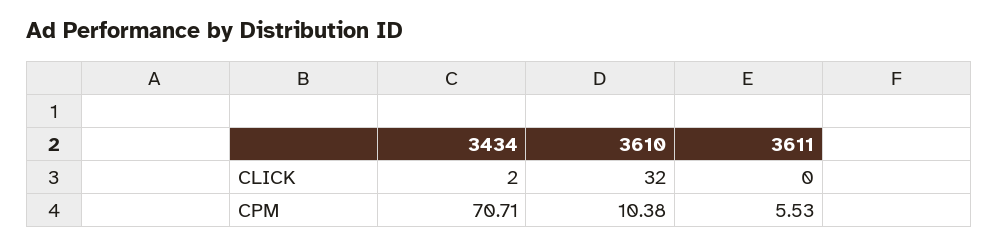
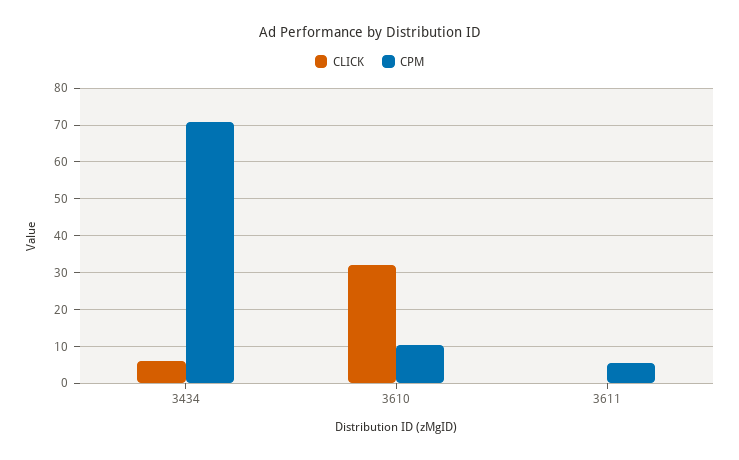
  {
    "CLICK": {
-     "3434": 2,
+     "3434": 6,
      "3610": 32,
      "3611": 0
    },
    "CPM": {
      "3434": 70.71,
      "3610": 10.38,
      "3611": 5.53
    }
  }

